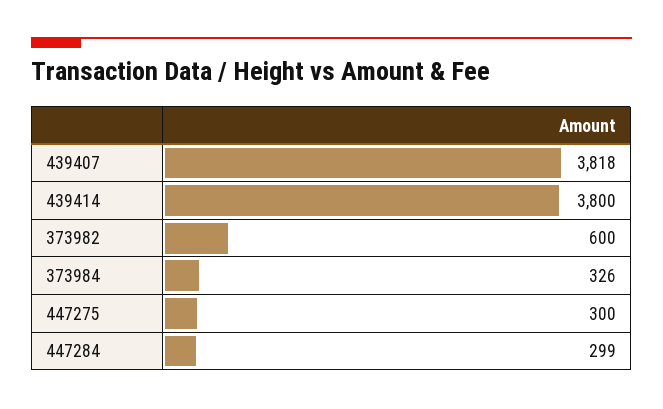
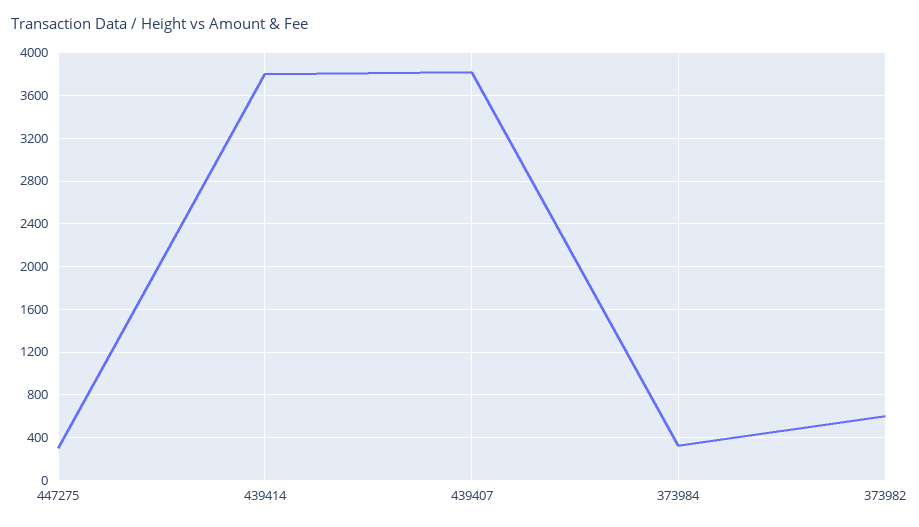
  {
    "439407": 3818,
    "439414": 3800,
    "373982": 600,
    "373984": 326,
-   "447275": 300,
+   "447275": 300
-   "447284": 299
  }

